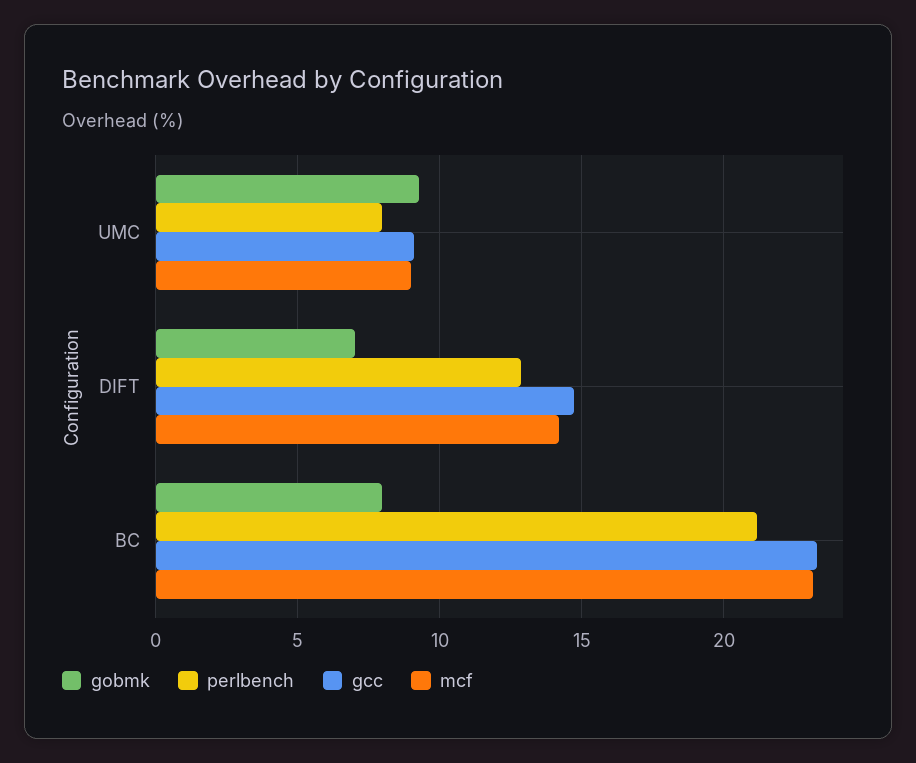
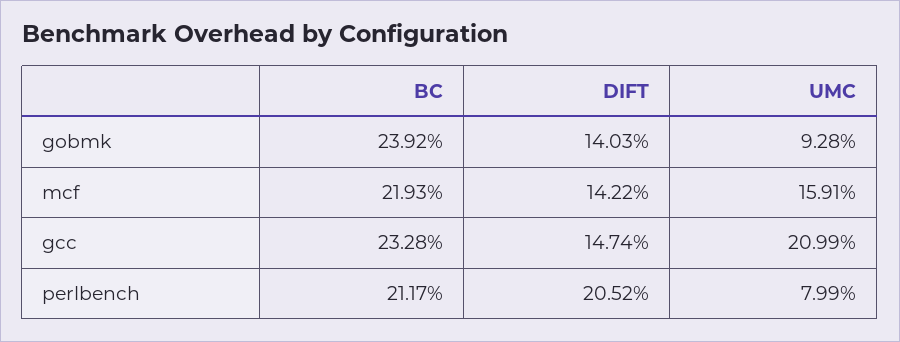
  {
    "gobmk": {
      "UMC": 9.28,
-     "DIFT": 7,
+     "DIFT": 14.03,
-     "BC": 8
+     "BC": 23.92
    },
    "perlbench": {
      "UMC": 7.99,
-     "DIFT": 13,
+     "DIFT": 20.52,
      "BC": 21.17
    },
    "gcc": {
-     "UMC": 9,
+     "UMC": 20.99,
      "DIFT": 14.74,
      "BC": 23.28
    },
    "mcf": {
-     "UMC": 9,
+     "UMC": 15.91,
      "DIFT": 14.22,
-     "BC": 23
+     "BC": 21.93
    }
  }

